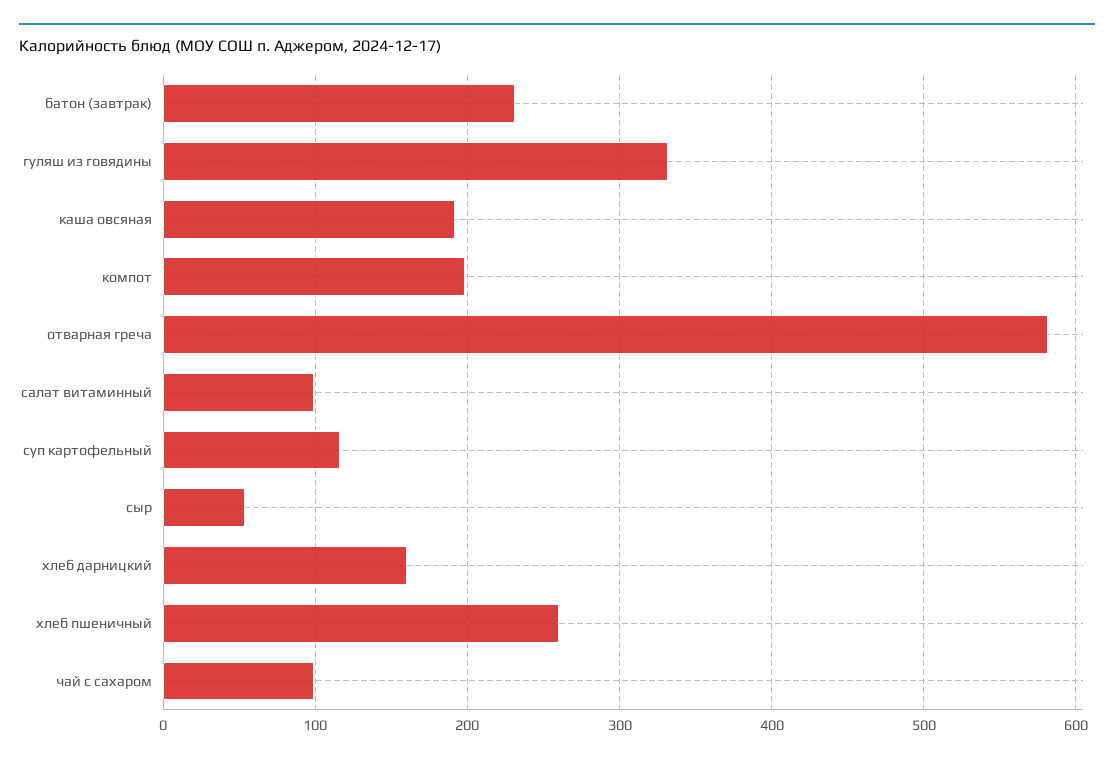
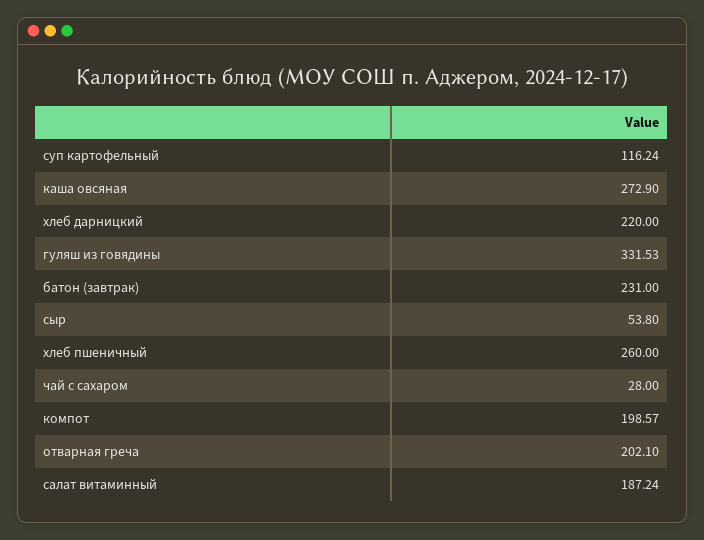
  {
    "батон (завтрак)": 231,
    "гуляш из говядины": 331.53,
-   "каша овсяная": 190,
+   "каша овсяная": 272.9,
    "компот": 198.57,
-   "отварная греча": 580,
+   "отварная греча": 202.1,
-   "салат витаминный": 100,
+   "салат витаминный": 187.24,
    "суп картофельный": 116.24,
    "сыр": 53.8,
-   "хлеб дарницкий": 160,
+   "хлеб дарницкий": 220,
    "хлеб пшеничный": 260,
-   "чай с сахаром": 100
+   "чай с сахаром": 28
  }

